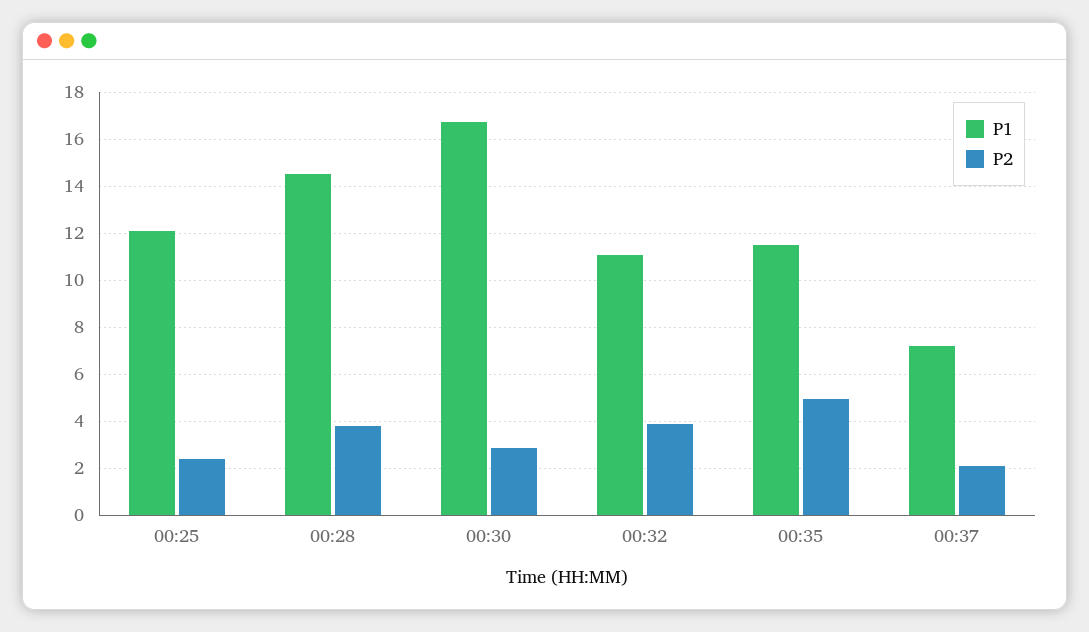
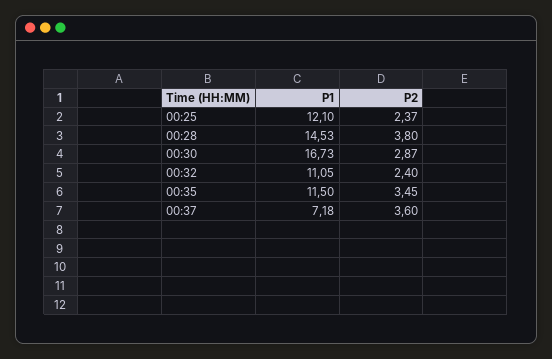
  {
    "P1": {
      "00:25": 12.1,
      "00:28": 14.53,
      "00:30": 16.73,
      "00:32": 11.05,
      "00:35": 11.5,
      "00:37": 7.18
    },
    "P2": {
      "00:25": 2.37,
      "00:28": 3.8,
      "00:30": 2.87,
-     "00:32": 4,
+     "00:32": 2.4,
-     "00:35": 5,
+     "00:35": 3.45,
-     "00:37": 2
+     "00:37": 3.6
    }
  }

